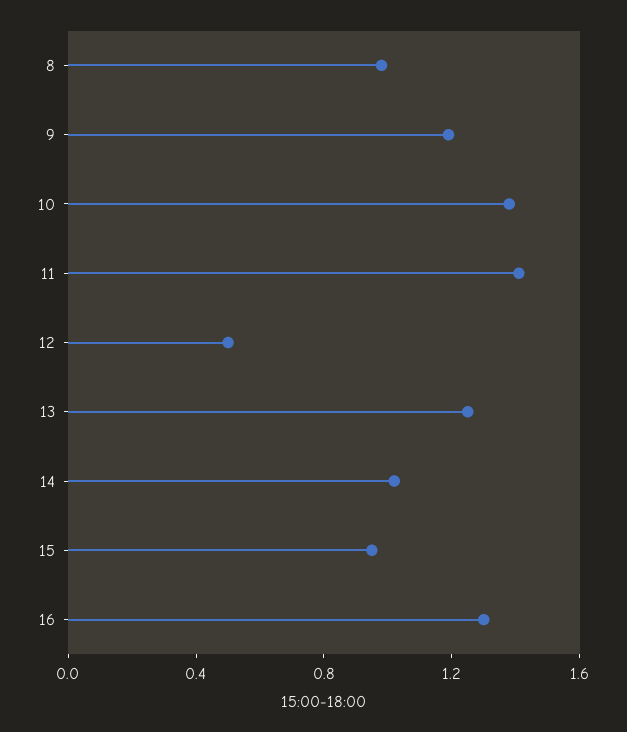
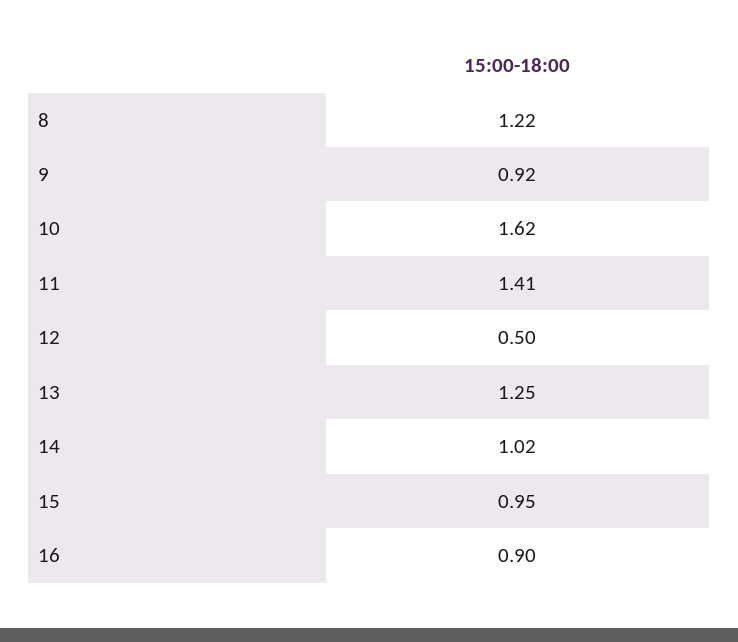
  {
-   "8": 1,
+   "8": 1.22,
-   "9": 1.2,
+   "9": 0.92,
-   "10": 1.4,
+   "10": 1.62,
    "11": 1.41,
    "12": 0.5,
    "13": 1.25,
    "14": 1.02,
    "15": 0.95,
-   "16": 1.3
+   "16": 0.9
  }

